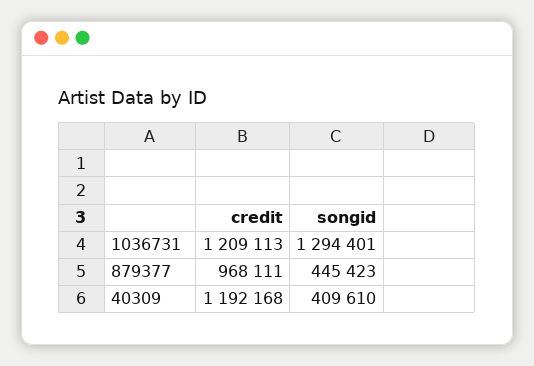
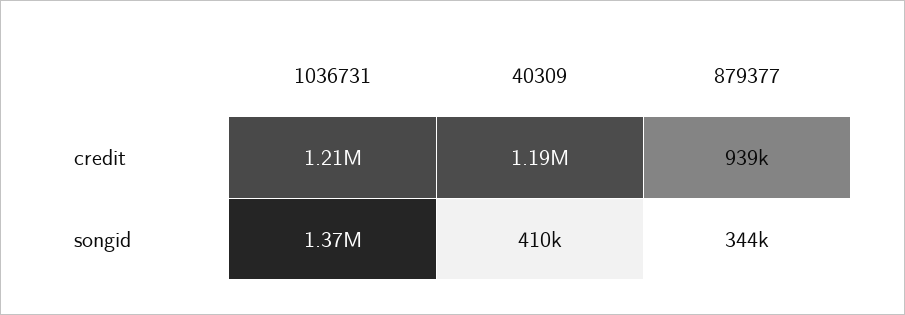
  {
    "credit": {
      "1036731": 1209113,
-     "879377": 968111,
+     "879377": 939000,
      "40309": 1192168
    },
    "songid": {
-     "1036731": 1294401,
+     "1036731": 1370000,
-     "879377": 445423,
+     "879377": 344000,
      "40309": 409610
    }
  }

